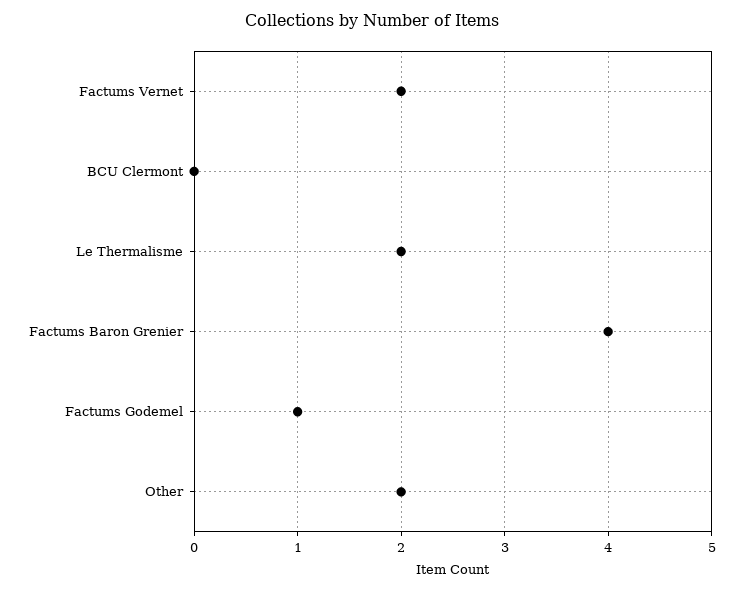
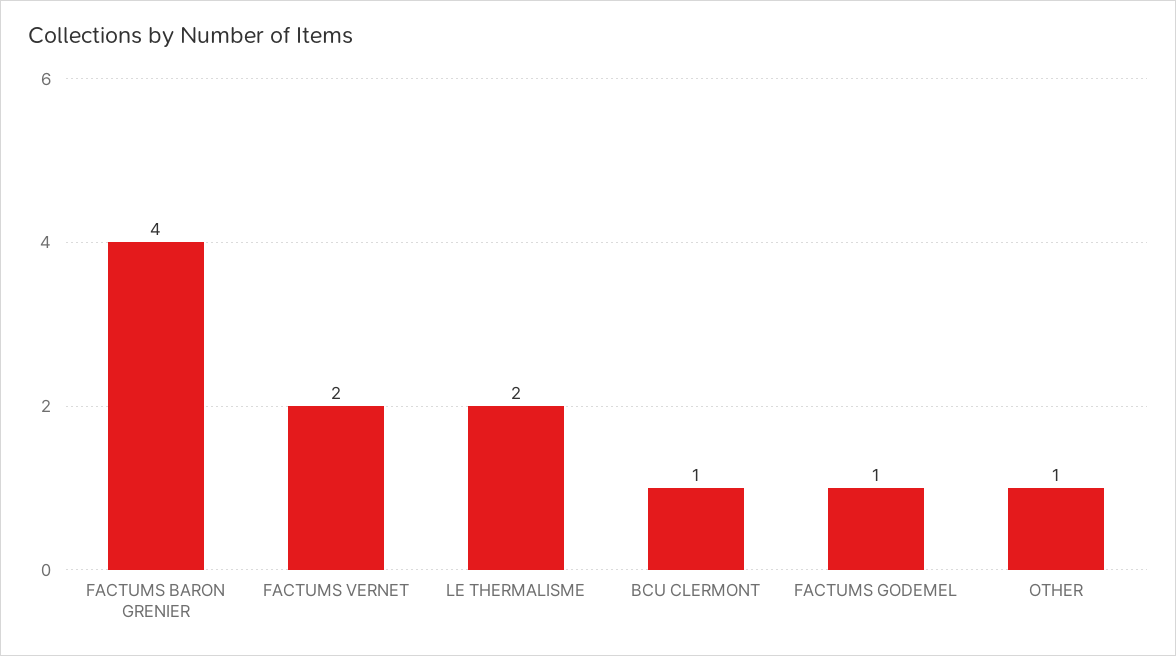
  {
    "Factums Vernet": 2,
-   "BCU Clermont": 0,
+   "BCU Clermont": 1,
    "Le Thermalisme": 2,
    "Factums Baron Grenier": 4,
    "Factums Godemel": 1,
-   "Other": 2
+   "Other": 1
  }

